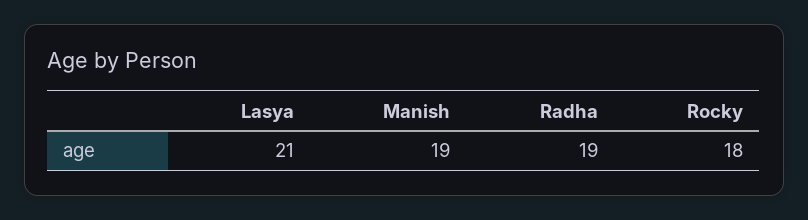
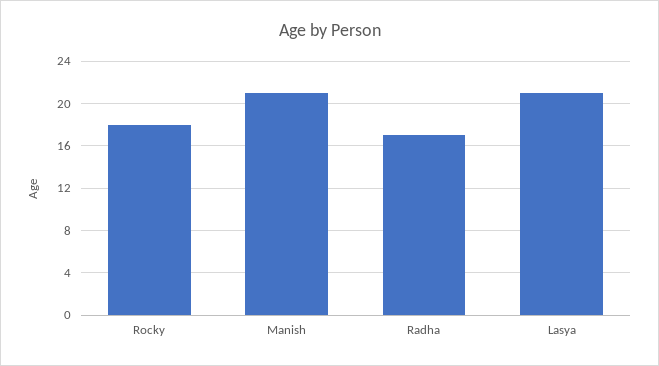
  {
    "Lasya": 21,
-   "Manish": 19,
+   "Manish": 21,
-   "Radha": 19,
+   "Radha": 17,
    "Rocky": 18
  }

